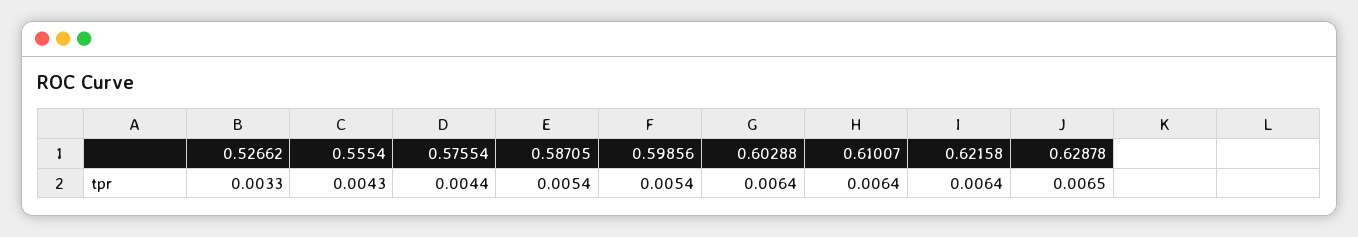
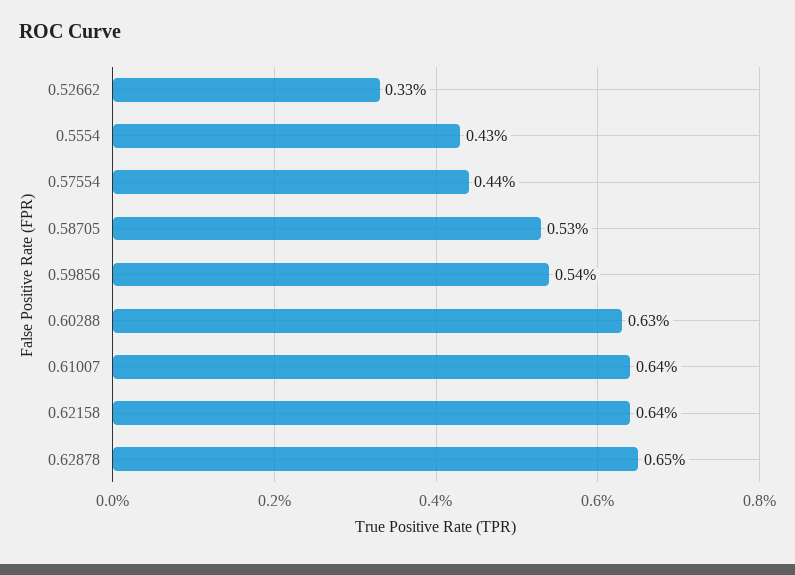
  {
    "0.52662": 0.0033,
    "0.5554": 0.0043,
    "0.57554": 0.0044,
-   "0.58705": 0.0054,
+   "0.58705": 0.0053,
    "0.59856": 0.0054,
-   "0.60288": 0.0064,
+   "0.60288": 0.0063,
    "0.61007": 0.0064,
    "0.62158": 0.0064,
    "0.62878": 0.0065
  }

